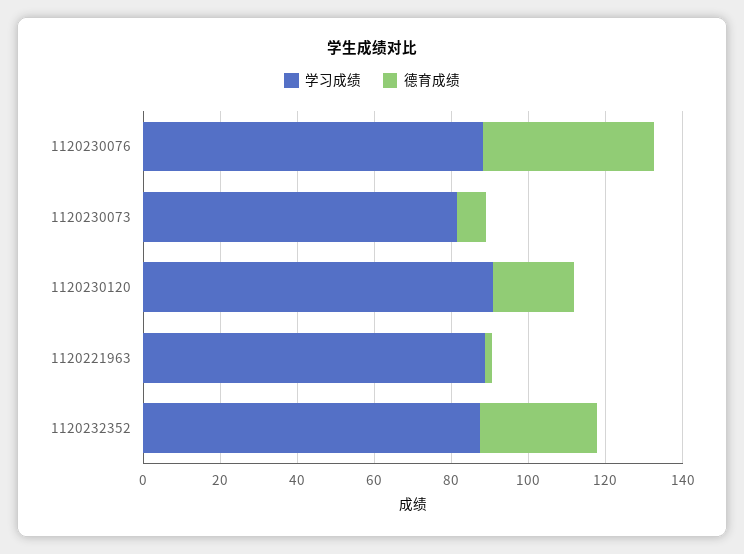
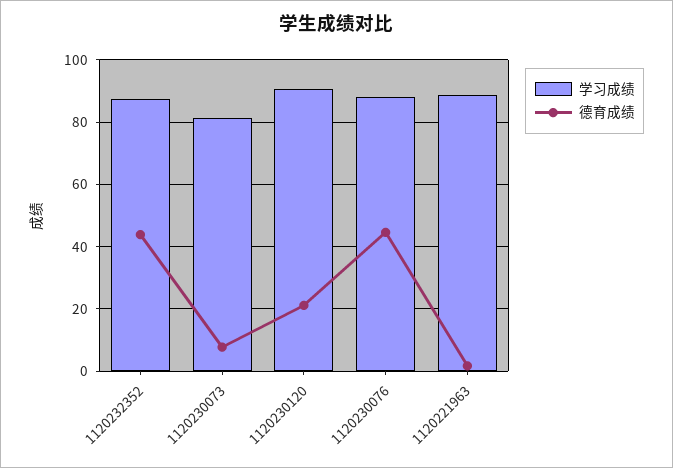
  {
    "学习成绩": {
      "1120230076": 88,
      "1120230073": 82,
      "1120230120": 90,
      "1120221963": 88,
      "1120232352": 88
    },
    "德育成绩": {
      "1120230076": 44,
      "1120230073": 8,
      "1120230120": 22,
      "1120221963": 2,
-     "1120232352": 30
+     "1120232352": 44
    }
  }

